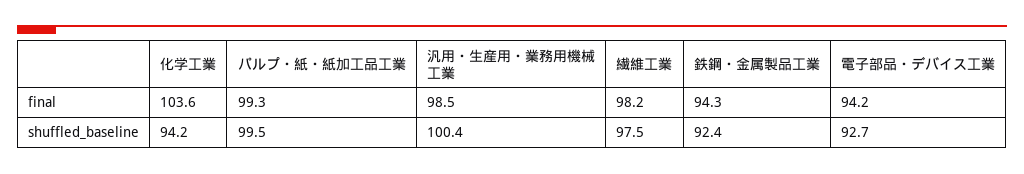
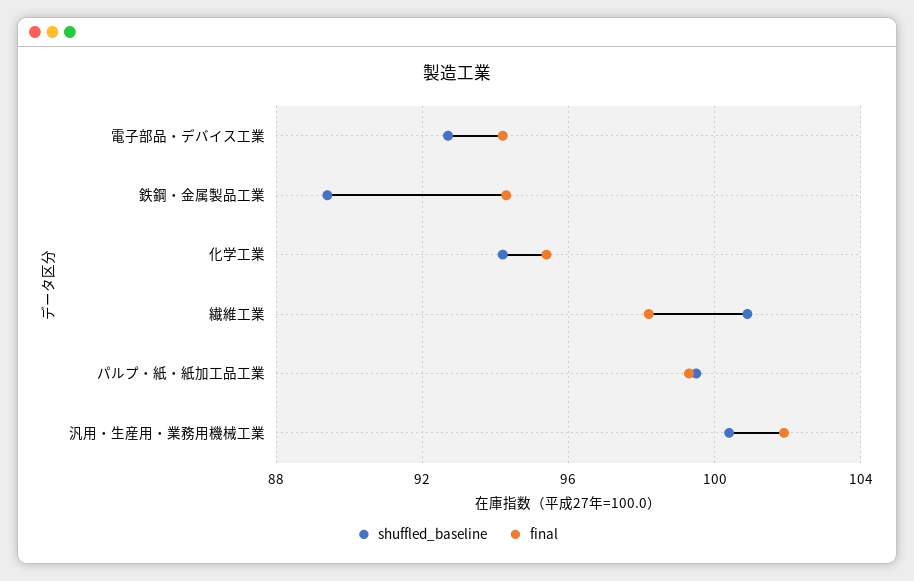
  {
    "final": {
-     "化学工業": 103.6,
+     "化学工業": 95.5,
      "パルプ・紙・紙加工品工業": 99.3,
-     "汎用・生産用・業務用機械工業": 98.5,
+     "汎用・生産用・業務用機械工業": 102,
      "繊維工業": 98.2,
      "鉄鋼・金属製品工業": 94.3,
      "電子部品・デバイス工業": 94.2
    },
    "shuffled_baseline": {
      "化学工業": 94.2,
      "パルプ・紙・紙加工品工業": 99.5,
      "汎用・生産用・業務用機械工業": 100.4,
-     "繊維工業": 97.5,
+     "繊維工業": 101,
-     "鉄鋼・金属製品工業": 92.4,
+     "鉄鋼・金属製品工業": 89.5,
      "電子部品・デバイス工業": 92.7
    }
  }

